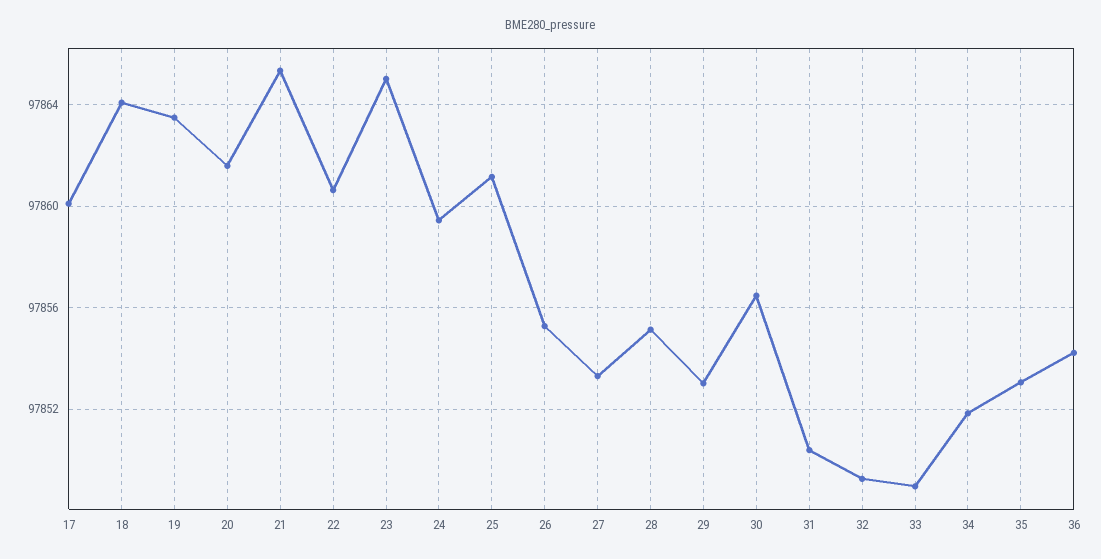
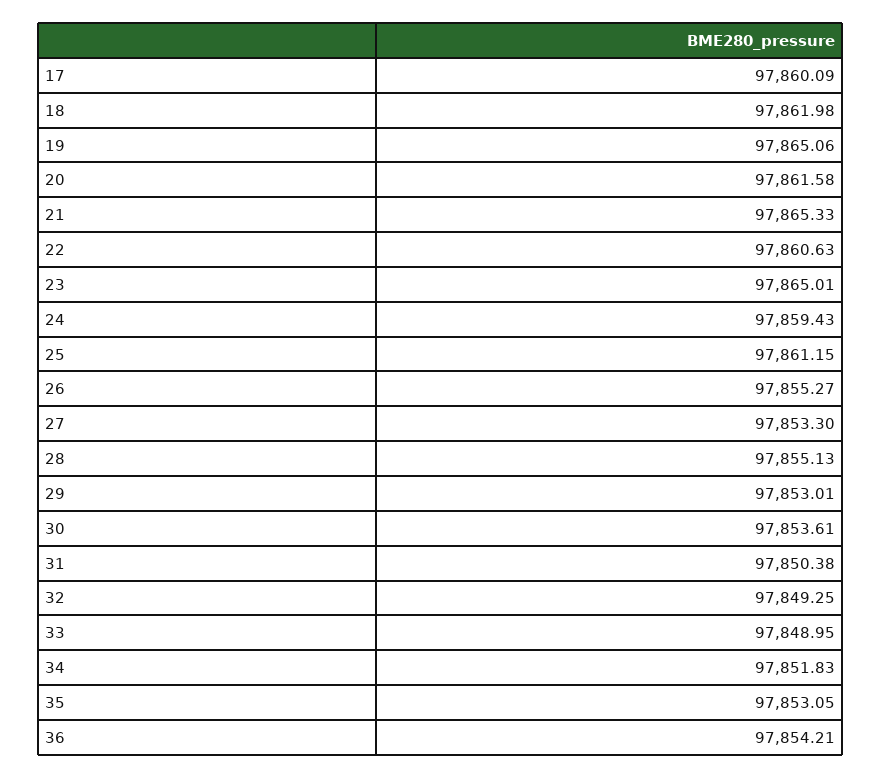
  {
    "17": 97860.09,
-   "18": 97864,
+   "18": 97861.98,
-   "19": 97863.5,
+   "19": 97865.06,
    "20": 97861.58,
    "21": 97865.33,
    "22": 97860.63,
    "23": 97865.01,
    "24": 97859.43,
    "25": 97861.15,
    "26": 97855.27,
    "27": 97853.3,
    "28": 97855.13,
    "29": 97853.01,
-   "30": 97856.5,
+   "30": 97853.61,
    "31": 97850.38,
    "32": 97849.25,
    "33": 97848.95,
    "34": 97851.83,
    "35": 97853.05,
    "36": 97854.21
  }

